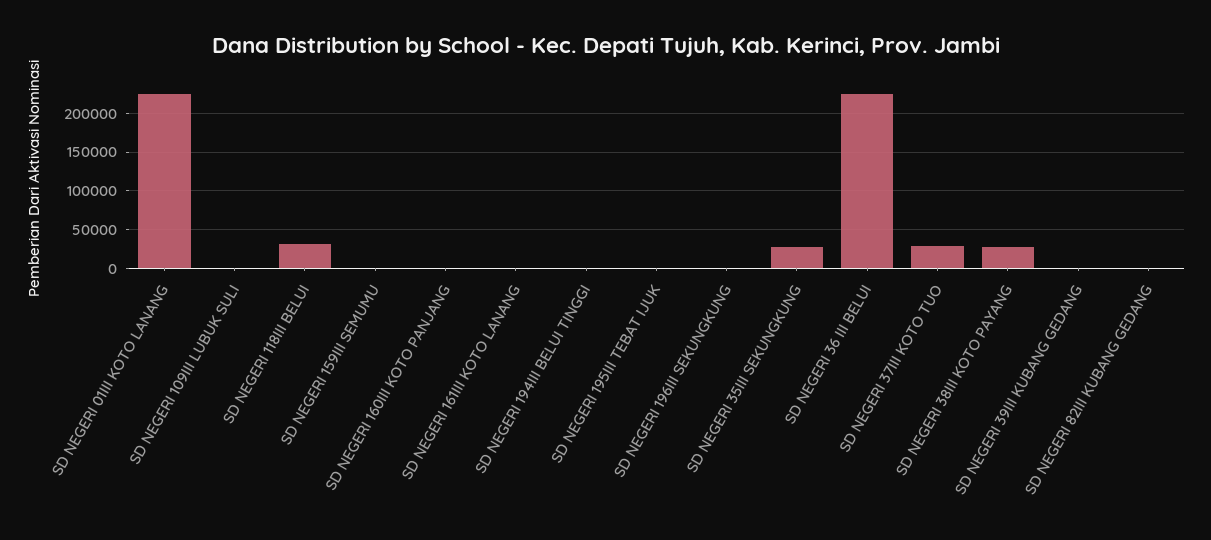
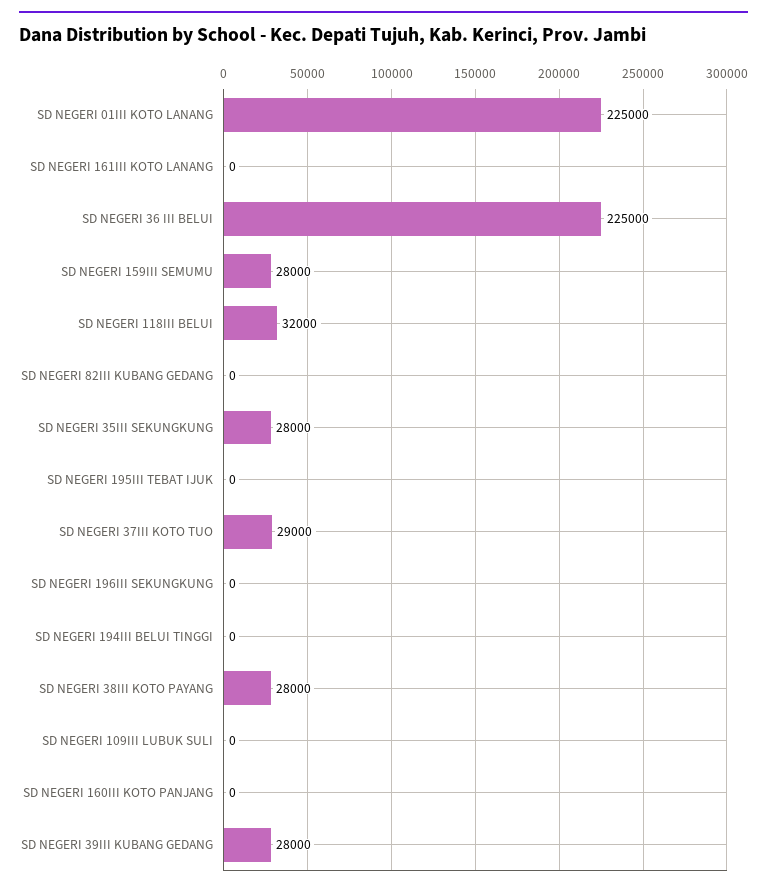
  {
    "SD NEGERI 01III KOTO LANANG": 225000,
    "SD NEGERI 109III LUBUK SULI": 0,
    "SD NEGERI 118III BELUI": 32000,
-   "SD NEGERI 159III SEMUMU": 0,
+   "SD NEGERI 159III SEMUMU": 28000,
    "SD NEGERI 160III KOTO PANJANG": 0,
    "SD NEGERI 161III KOTO LANANG": 0,
    "SD NEGERI 194III BELUI TINGGI": 0,
    "SD NEGERI 195III TEBAT IJUK": 0,
    "SD NEGERI 196III SEKUNGKUNG": 0,
    "SD NEGERI 35III SEKUNGKUNG": 28000,
    "SD NEGERI 36 III BELUI": 225000,
    "SD NEGERI 37III KOTO TUO": 29000,
    "SD NEGERI 38III KOTO PAYANG": 28000,
-   "SD NEGERI 39III KUBANG GEDANG": 0,
+   "SD NEGERI 39III KUBANG GEDANG": 28000,
    "SD NEGERI 82III KUBANG GEDANG": 0
  }

